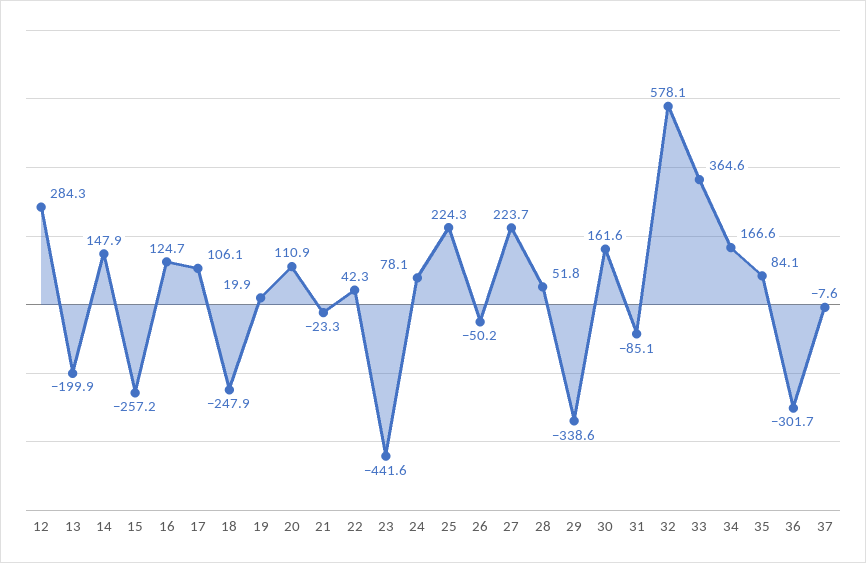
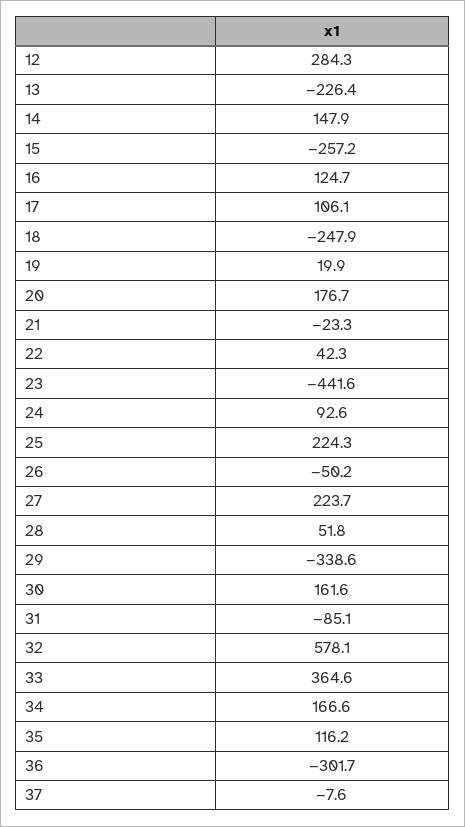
  {
    "12": 284.3,
-   "13": -199.9,
+   "13": -226.4,
    "14": 147.9,
    "15": -257.2,
    "16": 124.7,
    "17": 106.1,
    "18": -247.9,
    "19": 19.9,
-   "20": 110.9,
+   "20": 176.7,
    "21": -23.3,
    "22": 42.3,
    "23": -441.6,
-   "24": 78.1,
+   "24": 92.6,
    "25": 224.3,
    "26": -50.2,
    "27": 223.7,
    "28": 51.8,
    "29": -338.6,
    "30": 161.6,
    "31": -85.1,
    "32": 578.1,
    "33": 364.6,
    "34": 166.6,
-   "35": 84.1,
+   "35": 116.2,
    "36": -301.7,
    "37": -7.6
  }

